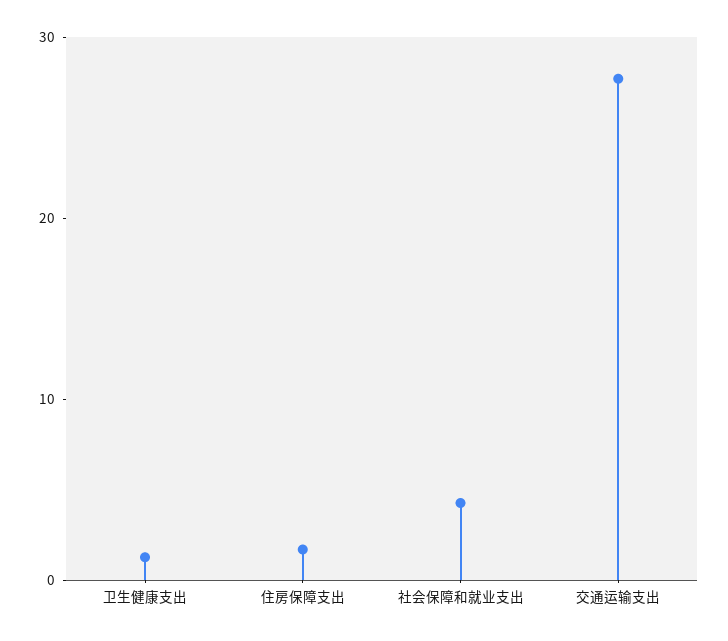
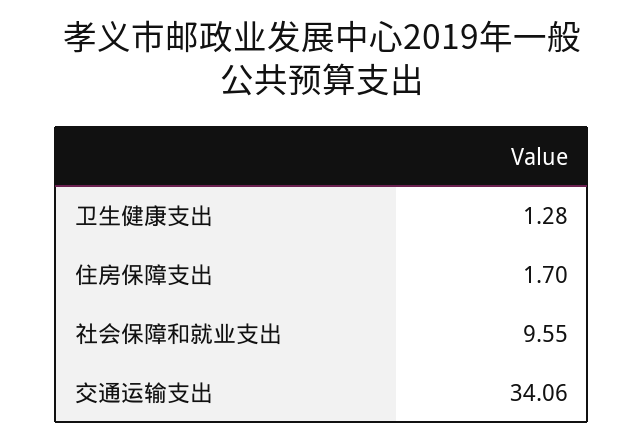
  {
    "卫生健康支出": 1.28,
    "住房保障支出": 1.7,
-   "社会保障和就业支出": 4,
+   "社会保障和就业支出": 9.55,
-   "交通运输支出": 28
+   "交通运输支出": 34.06
  }

